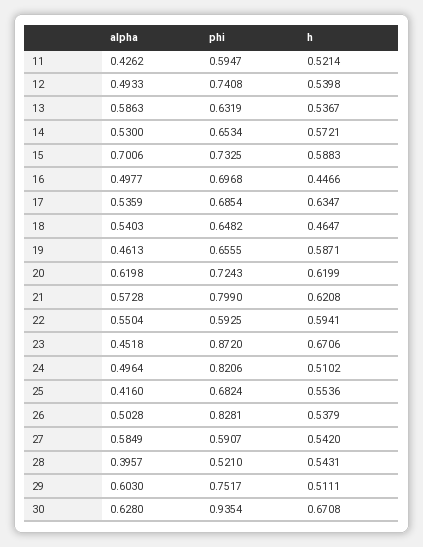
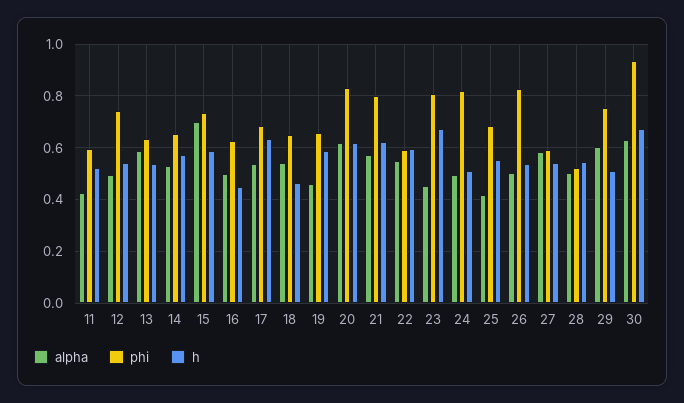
  {
    "alpha": {
      "11": 0.4262,
      "12": 0.4933,
      "13": 0.5863,
      "14": 0.53,
      "15": 0.7006,
      "16": 0.4977,
      "17": 0.5359,
      "18": 0.5403,
      "19": 0.4613,
      "20": 0.6198,
      "21": 0.5728,
      "22": 0.5504,
      "23": 0.4518,
      "24": 0.4964,
      "25": 0.416,
      "26": 0.5028,
      "27": 0.5849,
-     "28": 0.3957,
+     "28": 0.5,
      "29": 0.603,
      "30": 0.628
    },
    "phi": {
      "11": 0.5947,
      "12": 0.7408,
      "13": 0.6319,
      "14": 0.6534,
      "15": 0.7325,
-     "16": 0.6968,
+     "16": 0.625,
      "17": 0.6854,
      "18": 0.6482,
      "19": 0.6555,
-     "20": 0.7243,
+     "20": 0.825,
      "21": 0.799,
      "22": 0.5925,
-     "23": 0.872,
+     "23": 0.8,
      "24": 0.8206,
      "25": 0.6824,
      "26": 0.8281,
      "27": 0.5907,
      "28": 0.521,
      "29": 0.7517,
      "30": 0.9354
    },
    "h": {
      "11": 0.5214,
      "12": 0.5398,
      "13": 0.5367,
      "14": 0.5721,
      "15": 0.5883,
      "16": 0.4466,
      "17": 0.6347,
      "18": 0.4647,
      "19": 0.5871,
      "20": 0.6199,
      "21": 0.6208,
      "22": 0.5941,
      "23": 0.6706,
      "24": 0.5102,
      "25": 0.5536,
      "26": 0.5379,
      "27": 0.542,
      "28": 0.5431,
      "29": 0.5111,
      "30": 0.6708
    }
  }

